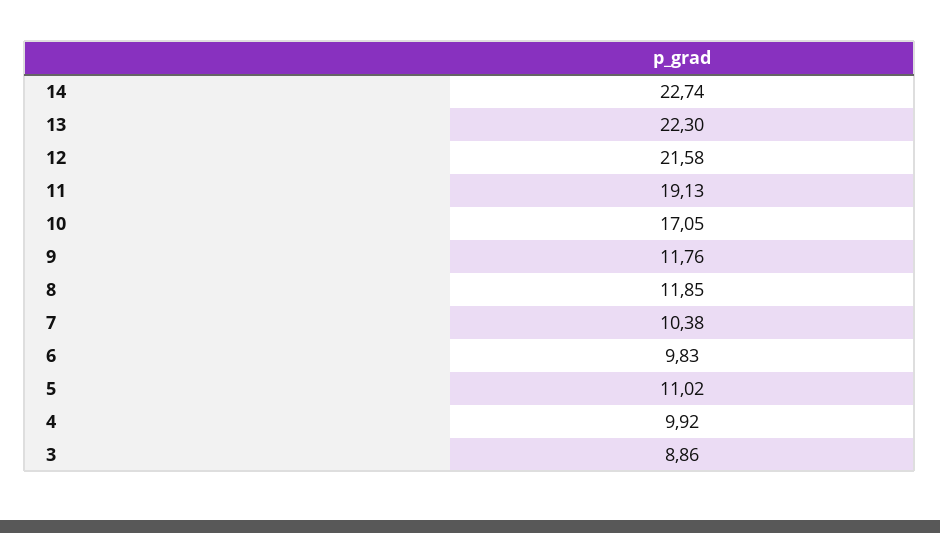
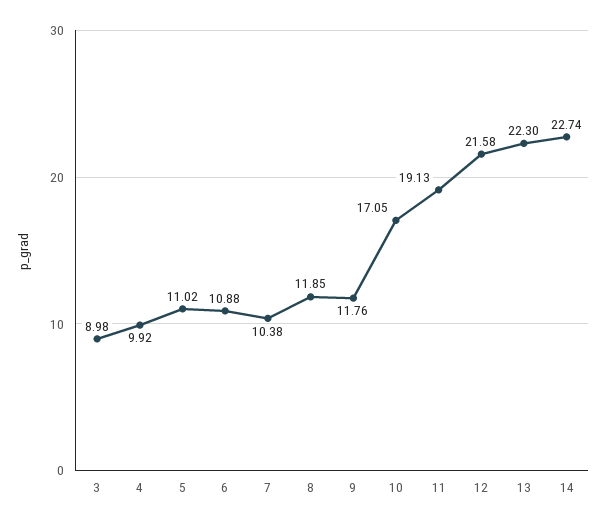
  {
    "14": 22.74,
    "13": 22.3,
    "12": 21.58,
    "11": 19.13,
    "10": 17.05,
    "9": 11.76,
    "8": 11.85,
    "7": 10.38,
-   "6": 9.83,
+   "6": 10.88,
    "5": 11.02,
    "4": 9.92,
-   "3": 8.86
+   "3": 8.98
  }

